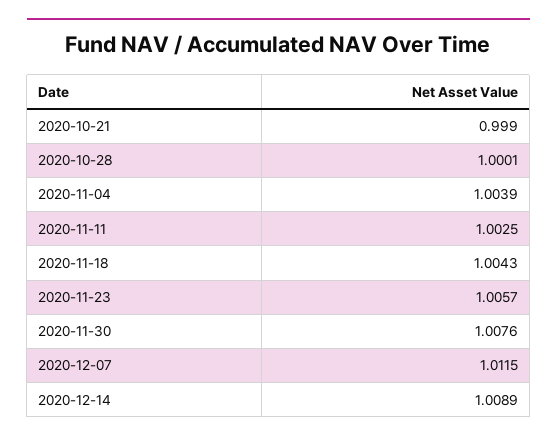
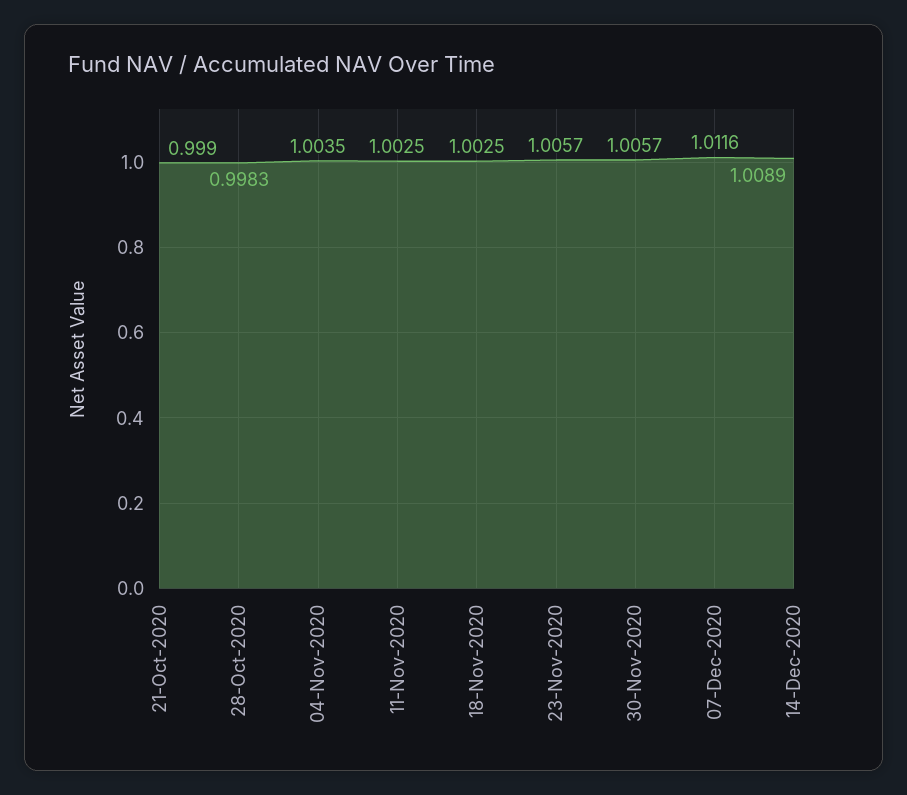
  {
    "2020-10-21": 0.999,
-   "2020-10-28": 1.0001,
+   "2020-10-28": 0.9983,
-   "2020-11-04": 1.0039,
+   "2020-11-04": 1.0035,
    "2020-11-11": 1.0025,
-   "2020-11-18": 1.0043,
+   "2020-11-18": 1.0025,
    "2020-11-23": 1.0057,
-   "2020-11-30": 1.0076,
+   "2020-11-30": 1.0057,
-   "2020-12-07": 1.0115,
+   "2020-12-07": 1.0116,
    "2020-12-14": 1.0089
  }

